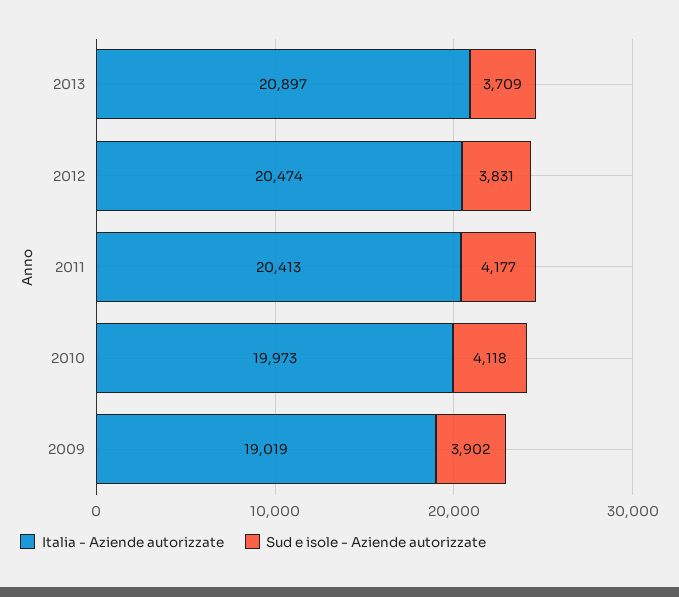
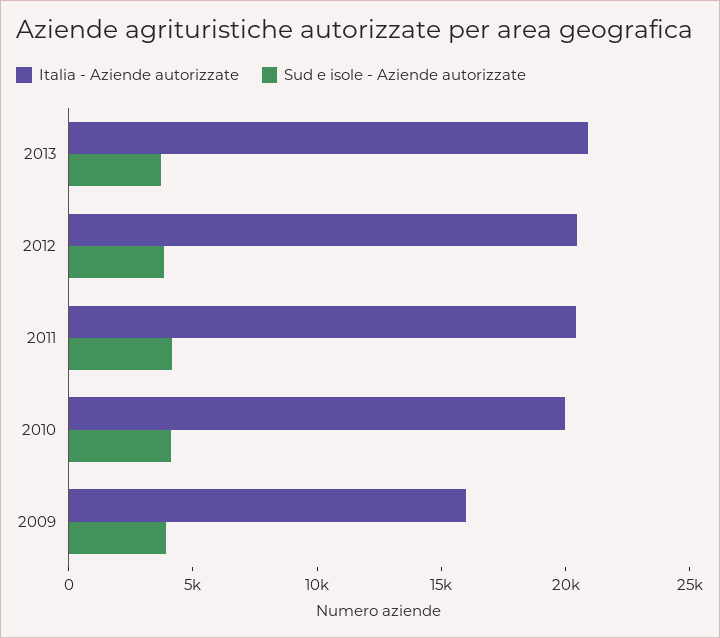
  {
    "Italia - Aziende autorizzate": {
      "2013": 20897,
      "2012": 20474,
      "2011": 20413,
      "2010": 19973,
-     "2009": 19019
+     "2009": 16000
    },
    "Sud e isole - Aziende autorizzate": {
      "2013": 3709,
      "2012": 3831,
      "2011": 4177,
      "2010": 4118,
      "2009": 3902
    }
  }

